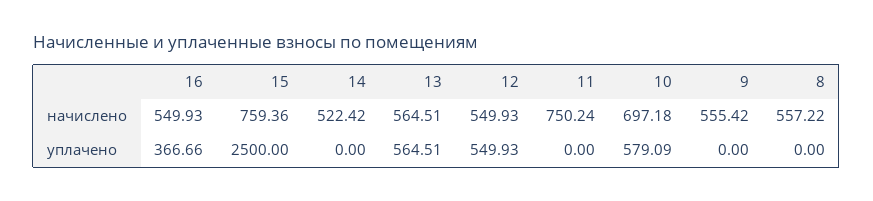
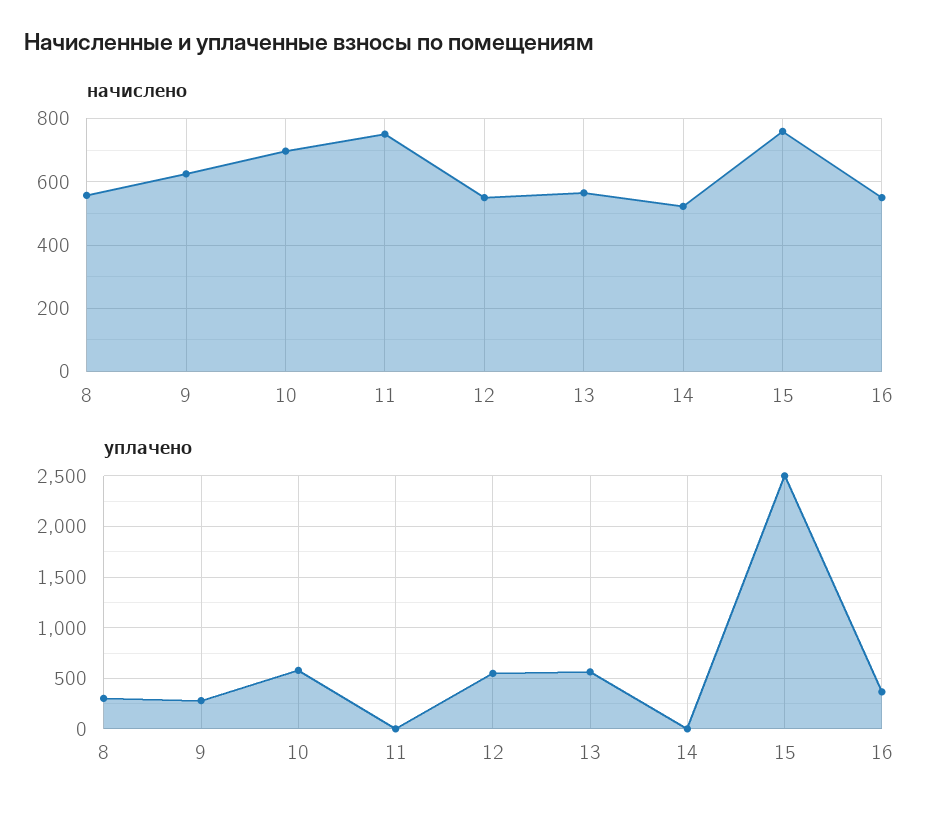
  {
    "начислено": {
      "16": 549.93,
      "15": 759.36,
      "14": 522.42,
      "13": 564.51,
      "12": 549.93,
      "11": 750.24,
      "10": 697.18,
-     "9": 555.42,
+     "9": 620,
      "8": 557.22
    },
    "уплачено": {
      "16": 366.66,
      "15": 2500,
      "14": 0,
      "13": 564.51,
      "12": 549.93,
      "11": 0,
      "10": 579.09,
-     "9": 0,
+     "9": 300,
-     "8": 0
+     "8": 300
    }
  }

